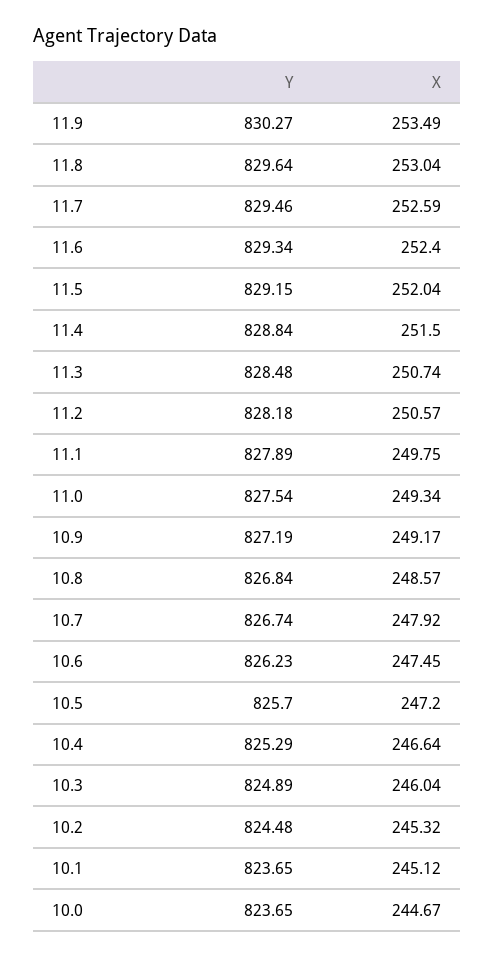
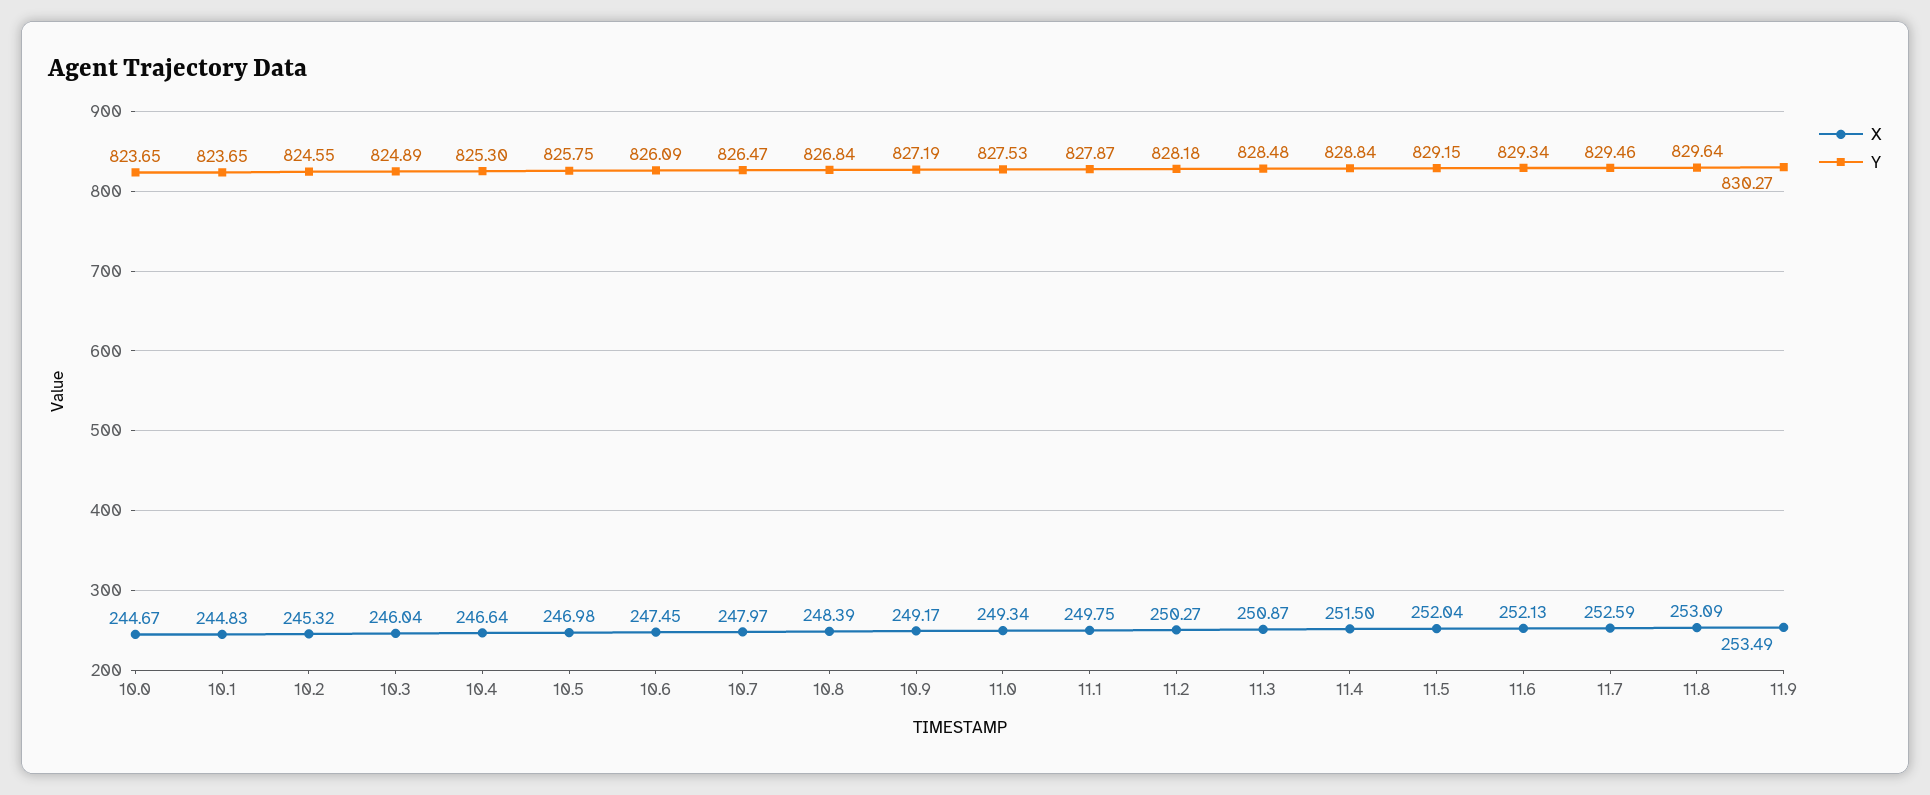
  {
    "Y": {
      "11.9": 830.27,
      "11.8": 829.64,
      "11.7": 829.46,
      "11.6": 829.34,
      "11.5": 829.15,
      "11.4": 828.84,
      "11.3": 828.48,
      "11.2": 828.18,
-     "11.1": 827.89,
+     "11.1": 827.87,
-     "11.0": 827.54,
+     "11.0": 827.53,
      "10.9": 827.19,
      "10.8": 826.84,
-     "10.7": 826.74,
+     "10.7": 826.47,
-     "10.6": 826.23,
+     "10.6": 826.09,
-     "10.5": 825.7,
+     "10.5": 825.75,
-     "10.4": 825.29,
+     "10.4": 825.3,
      "10.3": 824.89,
-     "10.2": 824.48,
+     "10.2": 824.55,
      "10.1": 823.65,
      "10.0": 823.65
    },
    "X": {
      "11.9": 253.49,
-     "11.8": 253.04,
+     "11.8": 253.09,
      "11.7": 252.59,
-     "11.6": 252.4,
+     "11.6": 252.13,
      "11.5": 252.04,
      "11.4": 251.5,
-     "11.3": 250.74,
+     "11.3": 250.87,
-     "11.2": 250.57,
+     "11.2": 250.27,
      "11.1": 249.75,
      "11.0": 249.34,
      "10.9": 249.17,
-     "10.8": 248.57,
+     "10.8": 248.39,
-     "10.7": 247.92,
+     "10.7": 247.97,
      "10.6": 247.45,
-     "10.5": 247.2,
+     "10.5": 246.98,
      "10.4": 246.64,
      "10.3": 246.04,
      "10.2": 245.32,
-     "10.1": 245.12,
+     "10.1": 244.83,
      "10.0": 244.67
    }
  }

